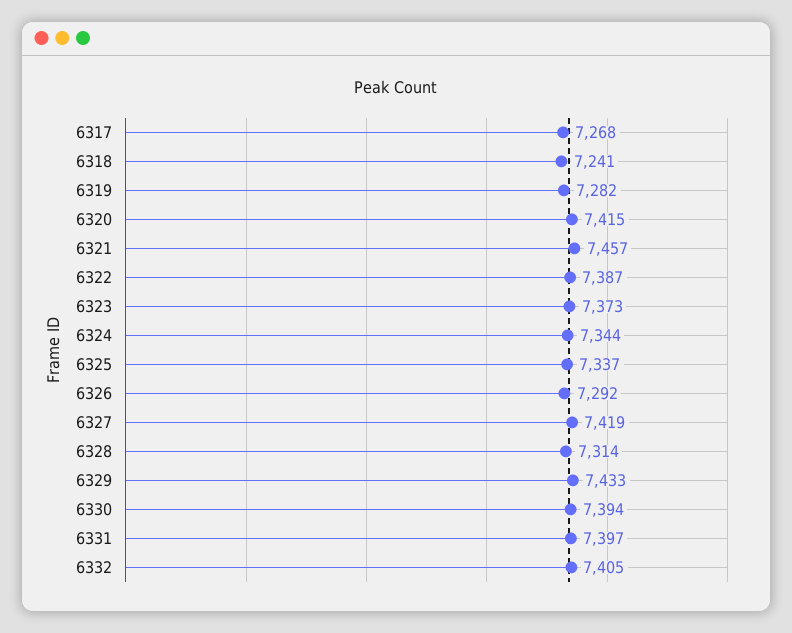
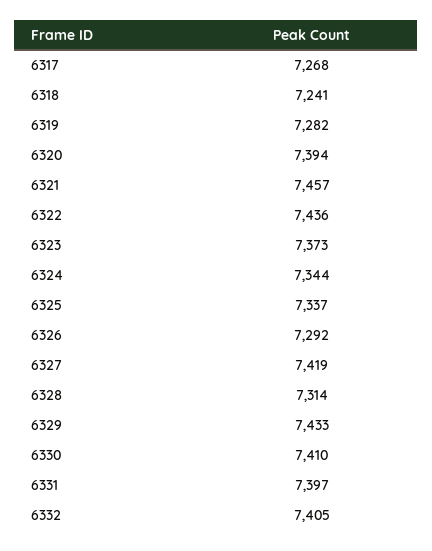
  {
    "6317": 7268,
    "6318": 7241,
    "6319": 7282,
-   "6320": 7415,
+   "6320": 7394,
    "6321": 7457,
-   "6322": 7387,
+   "6322": 7436,
    "6323": 7373,
    "6324": 7344,
    "6325": 7337,
    "6326": 7292,
    "6327": 7419,
    "6328": 7314,
    "6329": 7433,
-   "6330": 7394,
+   "6330": 7410,
    "6331": 7397,
    "6332": 7405
  }

